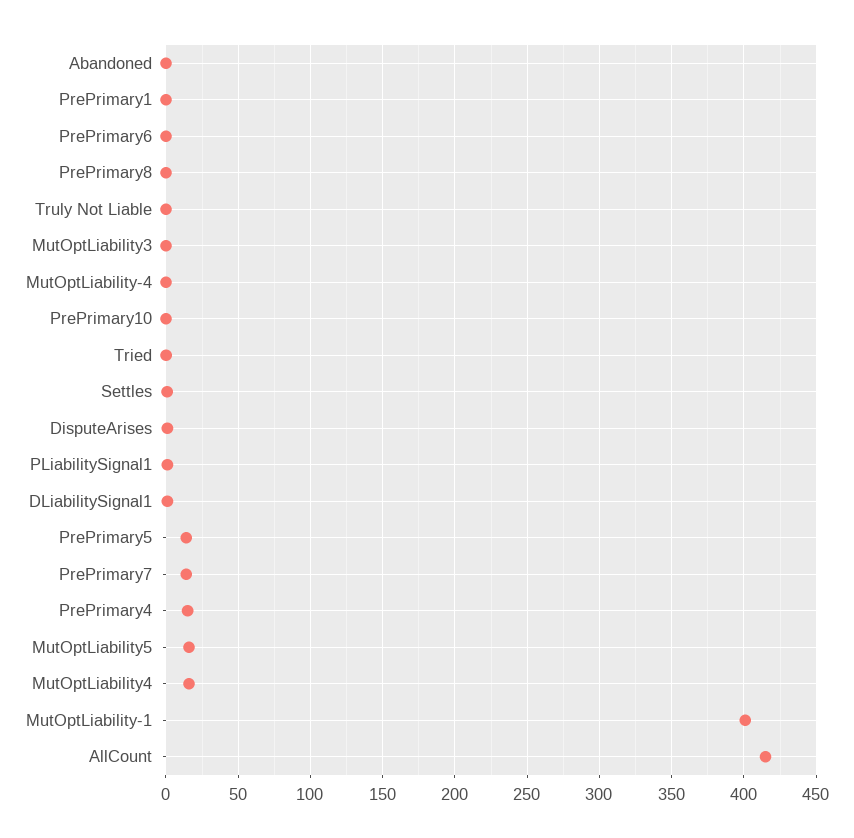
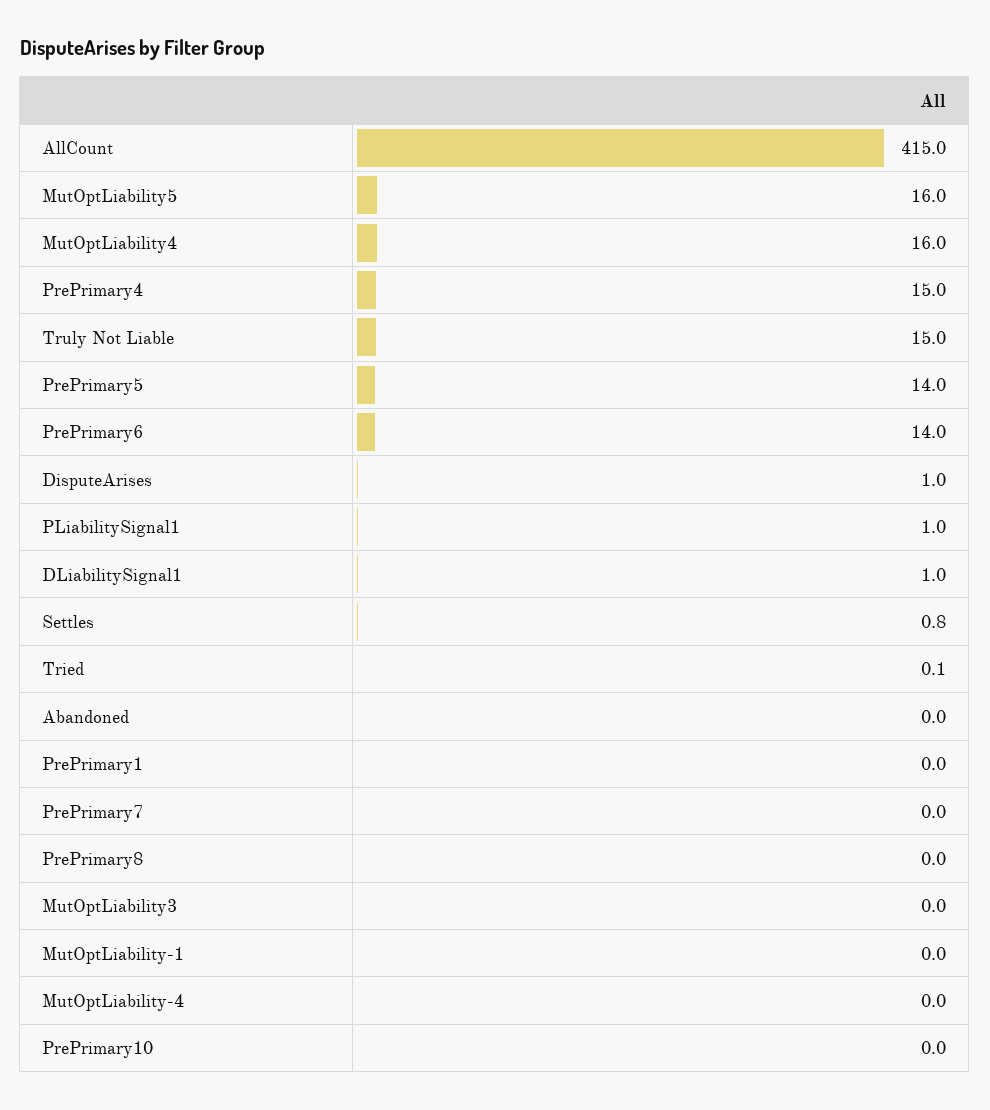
  {
    "Abandoned": 0,
    "PrePrimary1": 0,
-   "PrePrimary6": 0,
+   "PrePrimary6": 14,
    "PrePrimary8": 0,
-   "Truly Not Liable": 0,
+   "Truly Not Liable": 15,
    "MutOptLiability3": 0,
    "MutOptLiability-4": 0,
    "PrePrimary10": 0,
    "Tried": 0.1,
    "Settles": 0.8,
    "DisputeArises": 1,
    "PLiabilitySignal1": 1,
    "DLiabilitySignal1": 1,
    "PrePrimary5": 14,
-   "PrePrimary7": 15,
+   "PrePrimary7": 0,
    "PrePrimary4": 15,
    "MutOptLiability5": 16,
    "MutOptLiability4": 16,
-   "MutOptLiability-1": 400,
+   "MutOptLiability-1": 0,
    "AllCount": 415
  }

